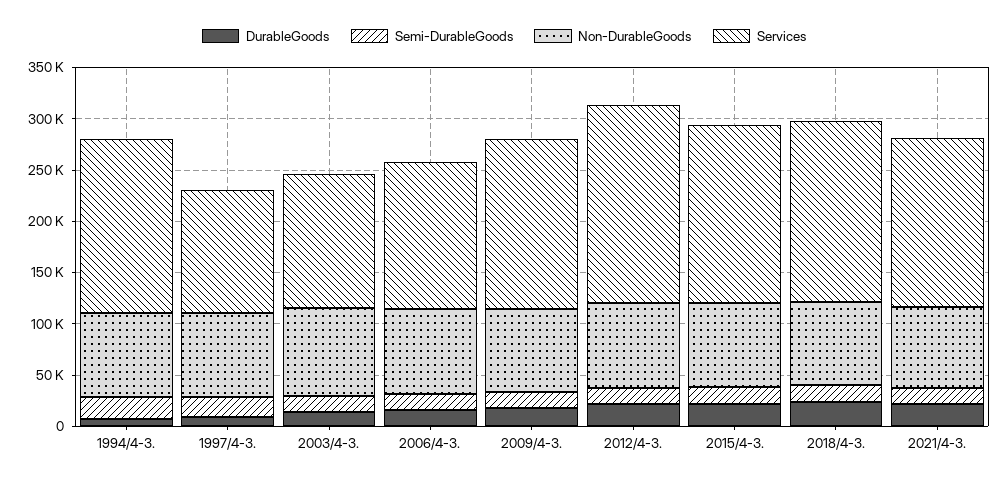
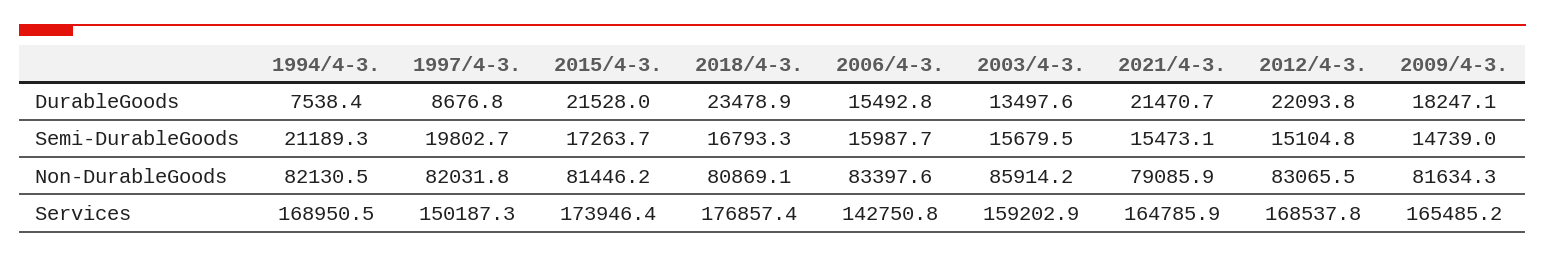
  {
    "DurableGoods": {
      "1994/4-3.": 7538.4,
      "1997/4-3.": 8676.8,
      "2003/4-3.": 13497.6,
      "2006/4-3.": 15492.8,
      "2009/4-3.": 18247.1,
      "2012/4-3.": 22093.8,
      "2015/4-3.": 21528,
      "2018/4-3.": 23478.9,
      "2021/4-3.": 21470.7
    },
    "Semi-DurableGoods": {
      "1994/4-3.": 21189.3,
      "1997/4-3.": 19802.7,
      "2003/4-3.": 15679.5,
      "2006/4-3.": 15987.7,
      "2009/4-3.": 14739,
      "2012/4-3.": 15104.8,
      "2015/4-3.": 17263.7,
      "2018/4-3.": 16793.3,
      "2021/4-3.": 15473.1
    },
    "Non-DurableGoods": {
      "1994/4-3.": 82130.5,
      "1997/4-3.": 82031.8,
      "2003/4-3.": 85914.2,
      "2006/4-3.": 83397.6,
      "2009/4-3.": 81634.3,
      "2012/4-3.": 83065.5,
      "2015/4-3.": 81446.2,
      "2018/4-3.": 80869.1,
      "2021/4-3.": 79085.9
    },
    "Services": {
      "1994/4-3.": 168950.5,
-     "1997/4-3.": 120000,
+     "1997/4-3.": 150187.3,
-     "2003/4-3.": 130000,
+     "2003/4-3.": 159202.9,
      "2006/4-3.": 142750.8,
      "2009/4-3.": 165485.2,
-     "2012/4-3.": 190000,
+     "2012/4-3.": 168537.8,
      "2015/4-3.": 173946.4,
      "2018/4-3.": 176857.4,
      "2021/4-3.": 164785.9
    }
  }

